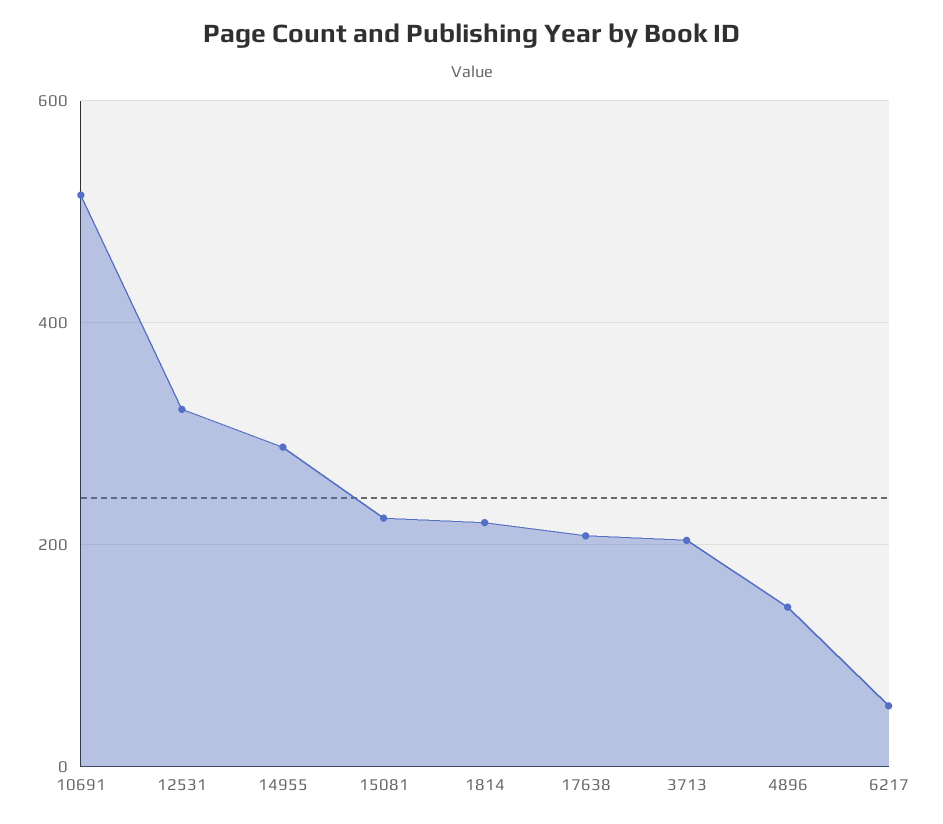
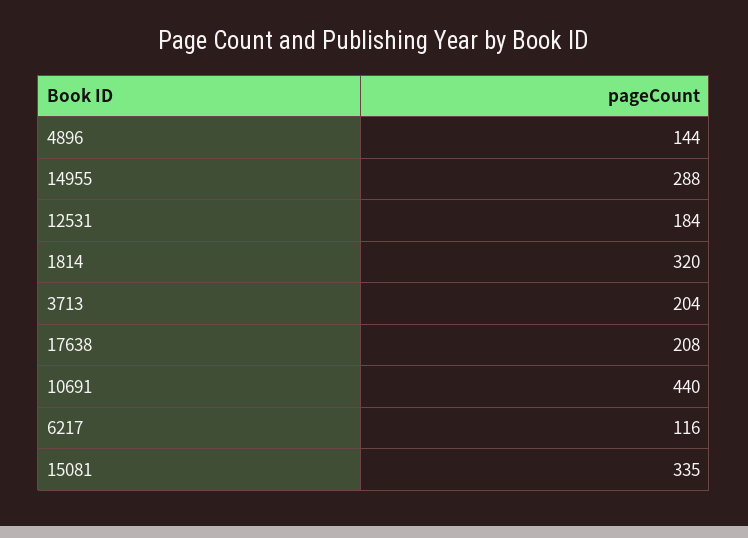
  {
-   "10691": 520,
+   "10691": 440,
-   "12531": 320,
+   "12531": 184,
    "14955": 288,
-   "15081": 220,
+   "15081": 335,
-   "1814": 220,
+   "1814": 320,
    "17638": 208,
    "3713": 204,
    "4896": 144,
-   "6217": 60
+   "6217": 116
  }

